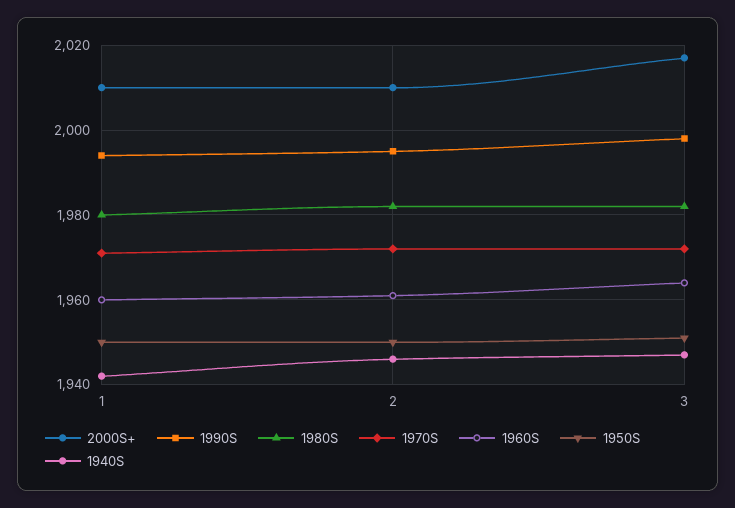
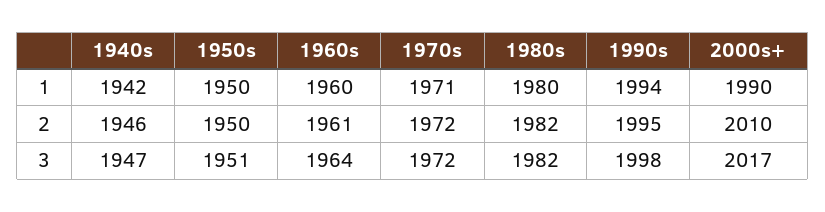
  {
    "2000S+": {
-     "1": 2010,
+     "1": 1990,
      "2": 2010,
      "3": 2017
    },
    "1990S": {
      "1": 1994,
      "2": 1995,
      "3": 1998
    },
    "1980S": {
      "1": 1980,
      "2": 1982,
      "3": 1982
    },
    "1970S": {
      "1": 1971,
      "2": 1972,
      "3": 1972
    },
    "1960S": {
      "1": 1960,
      "2": 1961,
      "3": 1964
    },
    "1950S": {
      "1": 1950,
      "2": 1950,
      "3": 1951
    },
    "1940S": {
      "1": 1942,
      "2": 1946,
      "3": 1947
    }
  }

